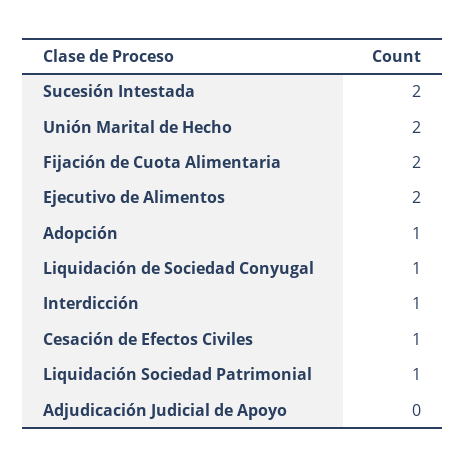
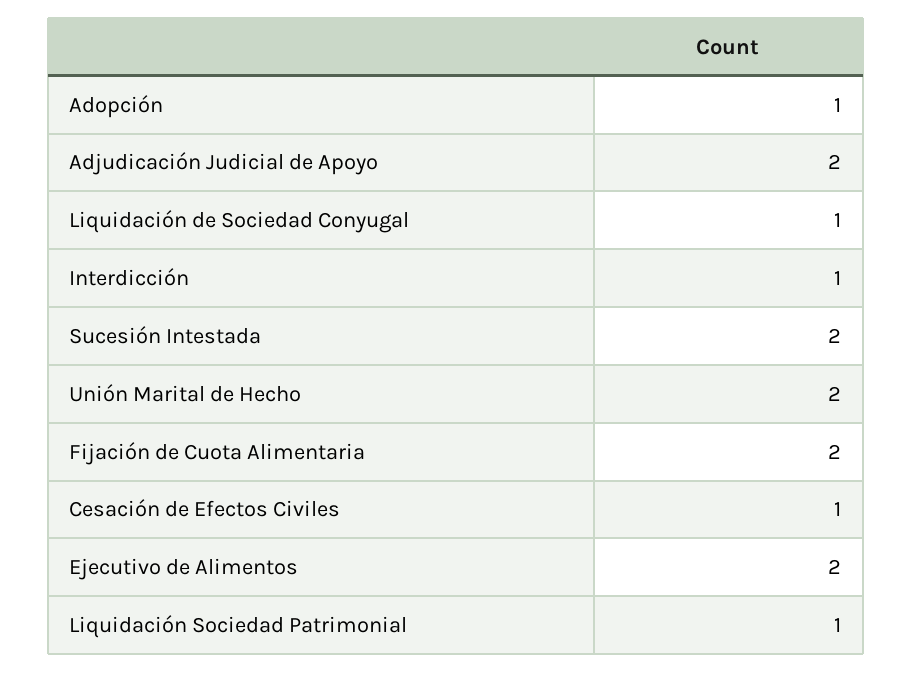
  {
    "Sucesión Intestada": 2,
    "Unión Marital de Hecho": 2,
    "Fijación de Cuota Alimentaria": 2,
    "Ejecutivo de Alimentos": 2,
    "Adopción": 1,
    "Liquidación de Sociedad Conyugal": 1,
    "Interdicción": 1,
    "Cesación de Efectos Civiles": 1,
    "Liquidación Sociedad Patrimonial": 1,
-   "Adjudicación Judicial de Apoyo": 0
+   "Adjudicación Judicial de Apoyo": 2
  }

